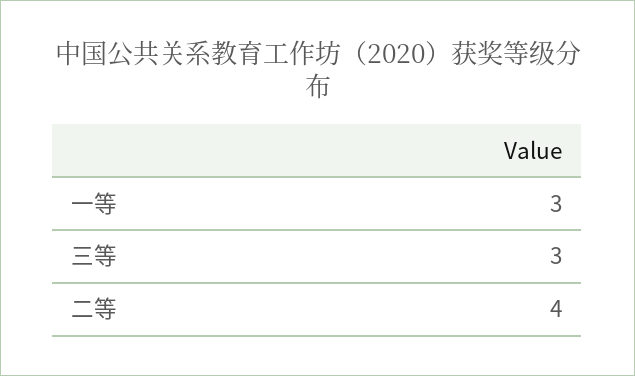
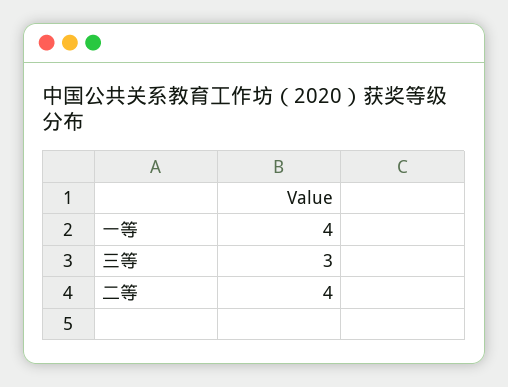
  {
-   "一等": 3,
+   "一等": 4,
    "三等": 3,
    "二等": 4
  }

